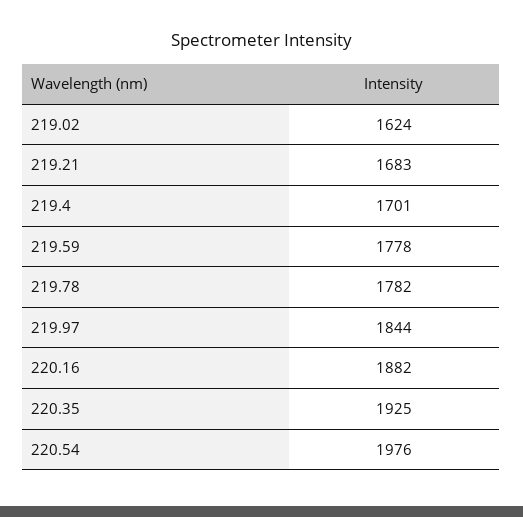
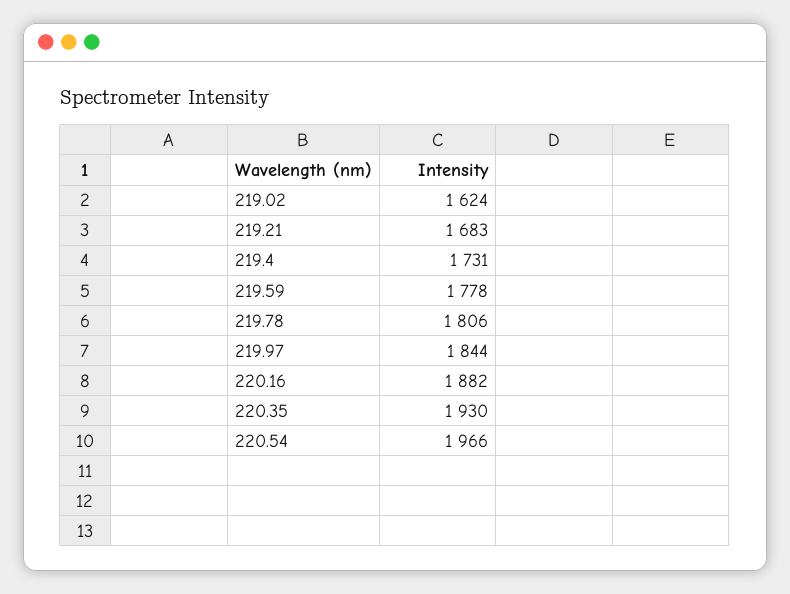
  {
    "219.02": 1624,
    "219.21": 1683,
-   "219.4": 1701,
+   "219.4": 1731,
    "219.59": 1778,
-   "219.78": 1782,
+   "219.78": 1806,
    "219.97": 1844,
    "220.16": 1882,
-   "220.35": 1925,
+   "220.35": 1930,
-   "220.54": 1976
+   "220.54": 1966
  }

